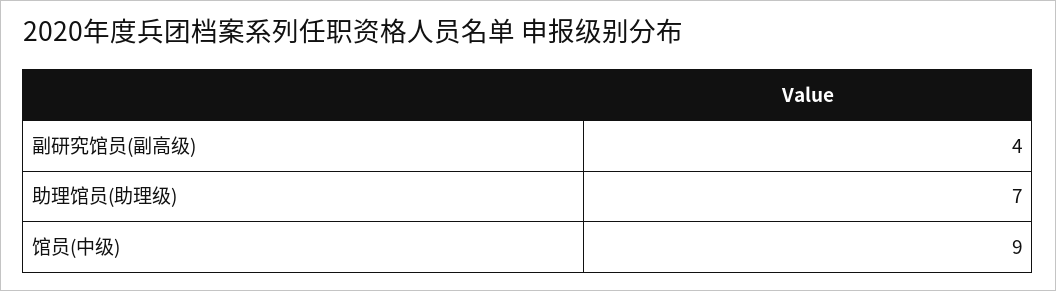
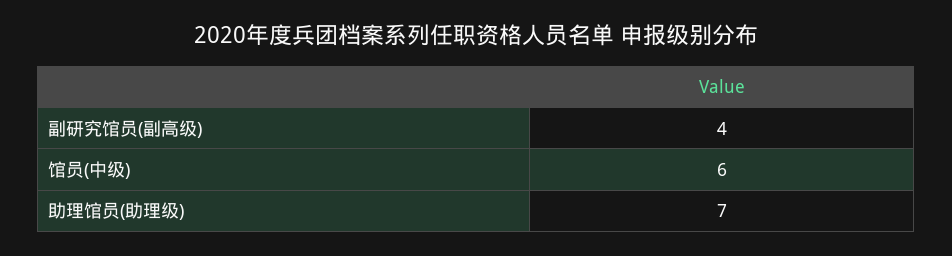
  {
    "副研究馆员(副高级)": 4,
    "助理馆员(助理级)": 7,
-   "馆员(中级)": 9
+   "馆员(中级)": 6
  }

